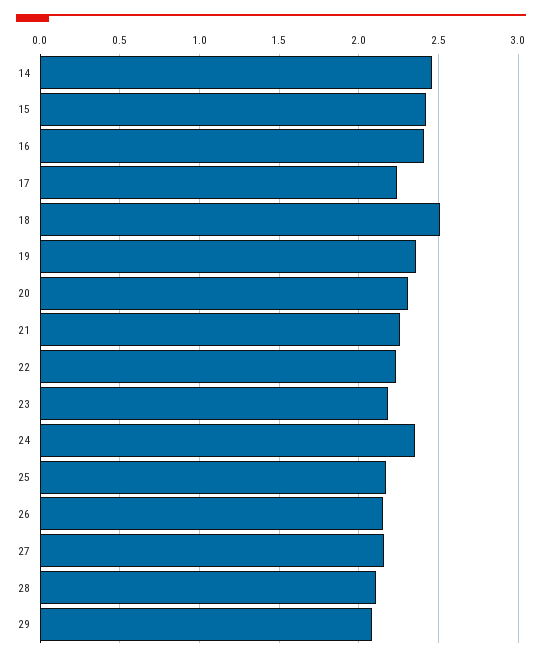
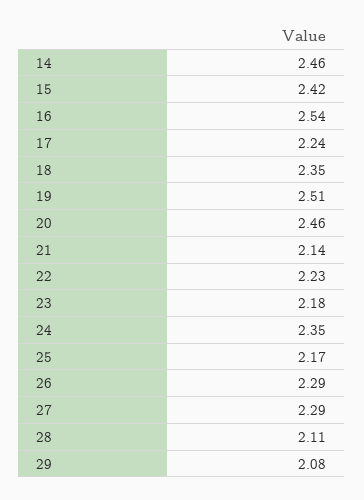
  {
    "14": 2.46,
    "15": 2.42,
-   "16": 2.4,
+   "16": 2.54,
    "17": 2.24,
-   "18": 2.5,
+   "18": 2.35,
-   "19": 2.35,
+   "19": 2.51,
-   "20": 2.3,
+   "20": 2.46,
-   "21": 2.25,
+   "21": 2.14,
    "22": 2.23,
    "23": 2.18,
    "24": 2.35,
    "25": 2.17,
-   "26": 2.15,
+   "26": 2.29,
-   "27": 2.15,
+   "27": 2.29,
    "28": 2.11,
    "29": 2.08
  }

